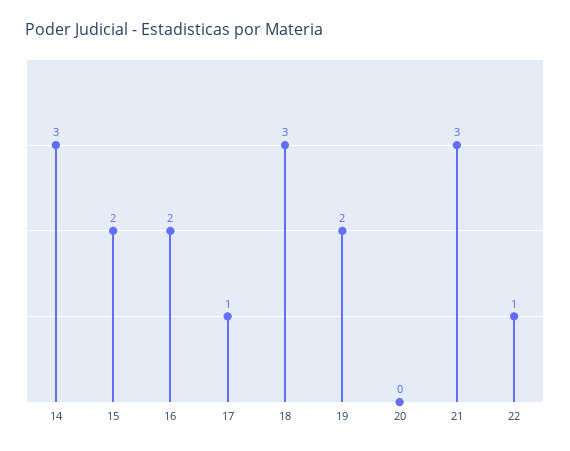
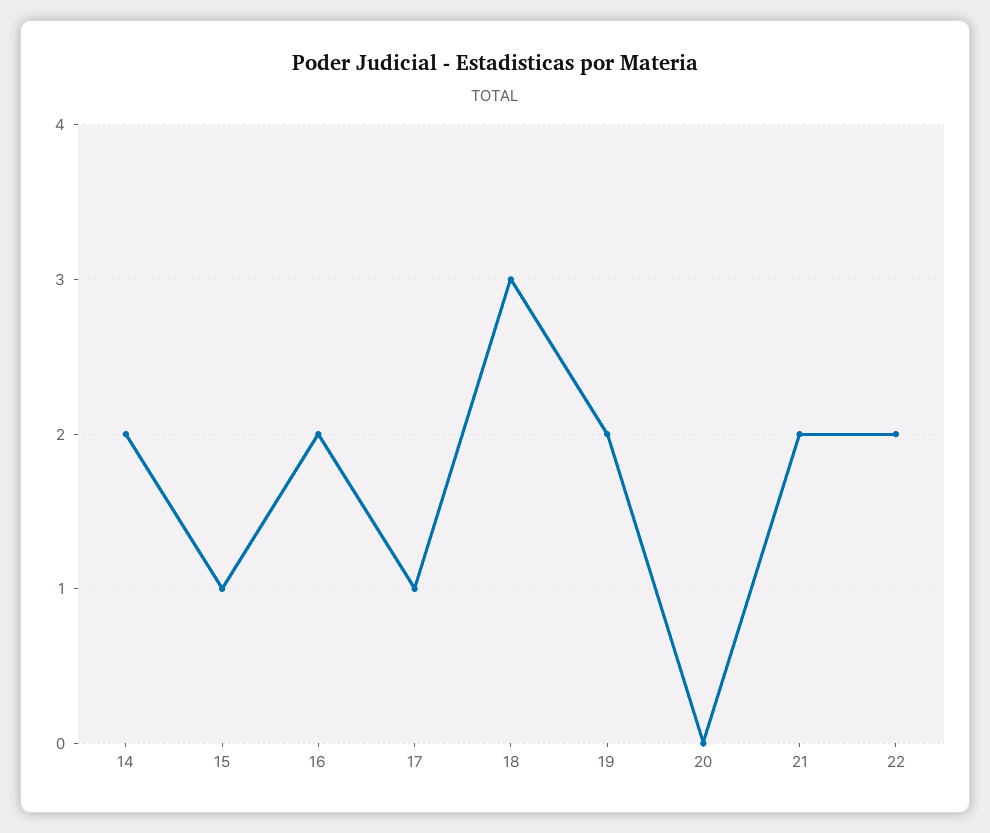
  {
-   "14": 3,
+   "14": 2,
-   "15": 2,
+   "15": 1,
    "16": 2,
    "17": 1,
    "18": 3,
    "19": 2,
    "20": 0,
-   "21": 3,
+   "21": 2,
-   "22": 1
+   "22": 2
  }

